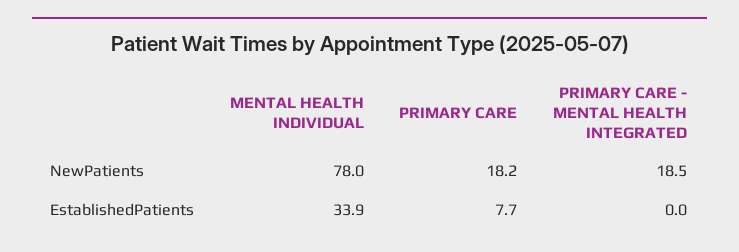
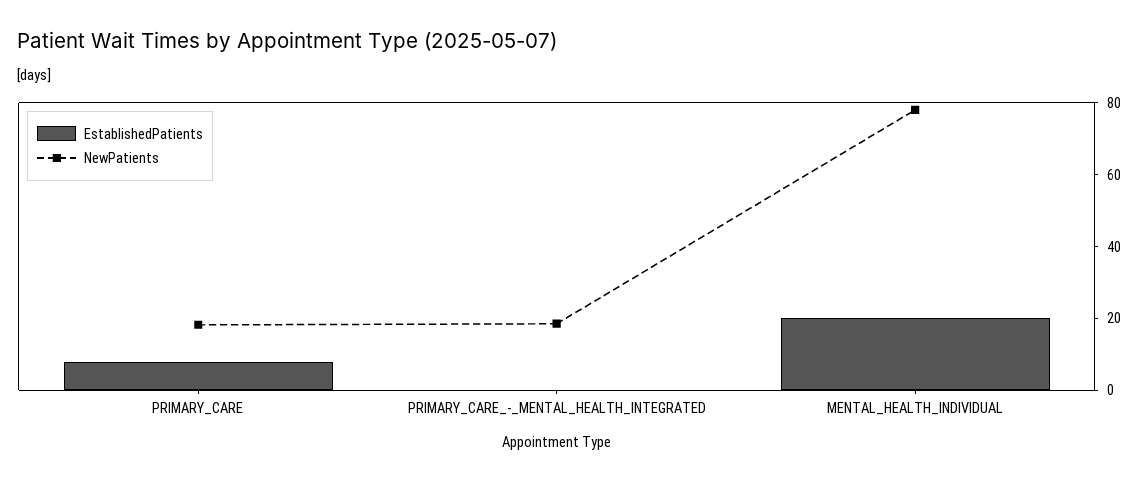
  {
    "NewPatients": {
      "MENTAL HEALTH INDIVIDUAL": 78,
      "PRIMARY CARE": 18.2,
      "PRIMARY CARE - MENTAL HEALTH INTEGRATED": 18.5
    },
    "EstablishedPatients": {
-     "MENTAL HEALTH INDIVIDUAL": 33.9,
+     "MENTAL HEALTH INDIVIDUAL": 20,
      "PRIMARY CARE": 7.7,
      "PRIMARY CARE - MENTAL HEALTH INTEGRATED": 0
    }
  }

